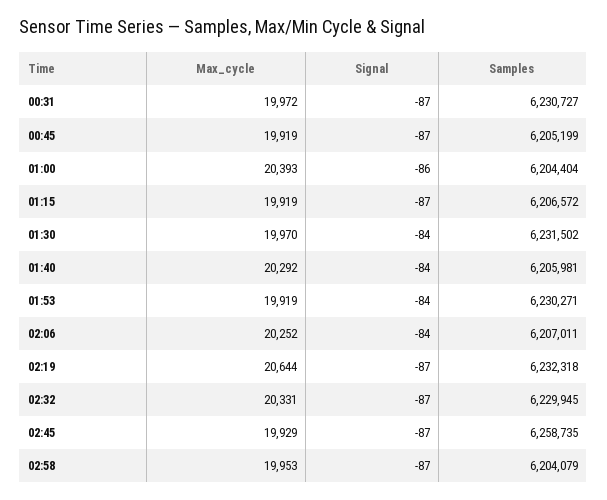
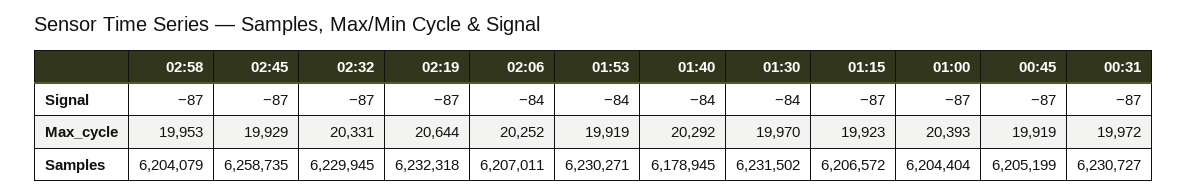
  {
    "Max_cycle": {
      "00:31": 19972,
      "00:45": 19919,
      "01:00": 20393,
-     "01:15": 19919,
+     "01:15": 19923,
      "01:30": 19970,
      "01:40": 20292,
      "01:53": 19919,
      "02:06": 20252,
      "02:19": 20644,
      "02:32": 20331,
      "02:45": 19929,
      "02:58": 19953
    },
    "Signal": {
      "00:31": -87,
      "00:45": -87,
-     "01:00": -86,
+     "01:00": -87,
      "01:15": -87,
      "01:30": -84,
      "01:40": -84,
      "01:53": -84,
      "02:06": -84,
      "02:19": -87,
      "02:32": -87,
      "02:45": -87,
      "02:58": -87
    },
    "Samples": {
      "00:31": 6230727,
      "00:45": 6205199,
      "01:00": 6204404,
      "01:15": 6206572,
      "01:30": 6231502,
-     "01:40": 6205981,
+     "01:40": 6178945,
      "01:53": 6230271,
      "02:06": 6207011,
      "02:19": 6232318,
      "02:32": 6229945,
      "02:45": 6258735,
      "02:58": 6204079
    }
  }

